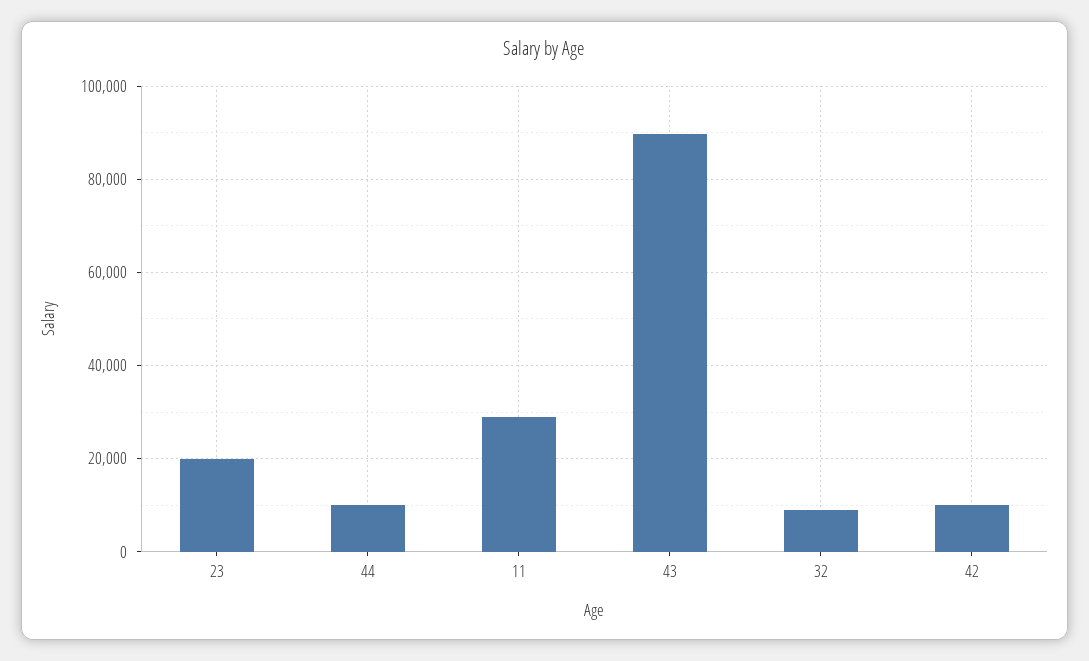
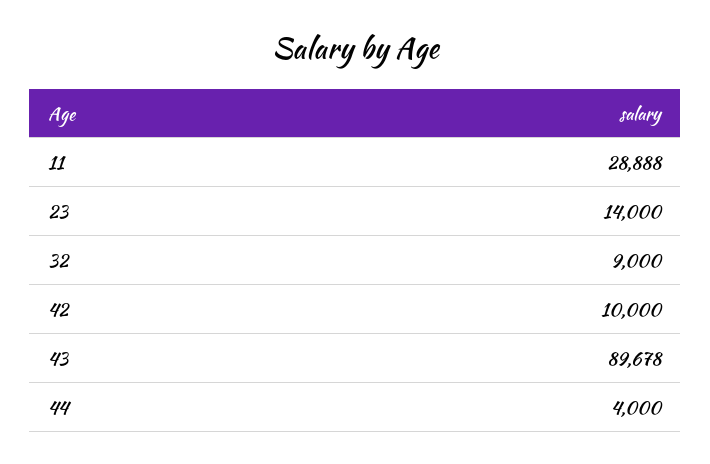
  {
-   "23": 20000,
+   "23": 14000,
-   "44": 10000,
+   "44": 4000,
    "11": 28888,
    "43": 89678,
    "32": 9000,
    "42": 10000
  }

